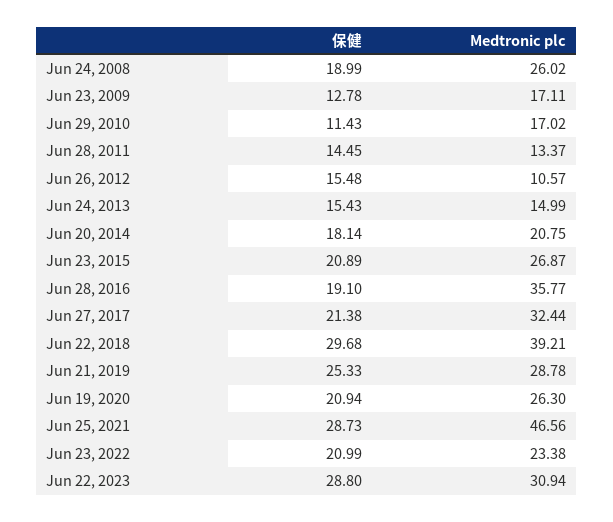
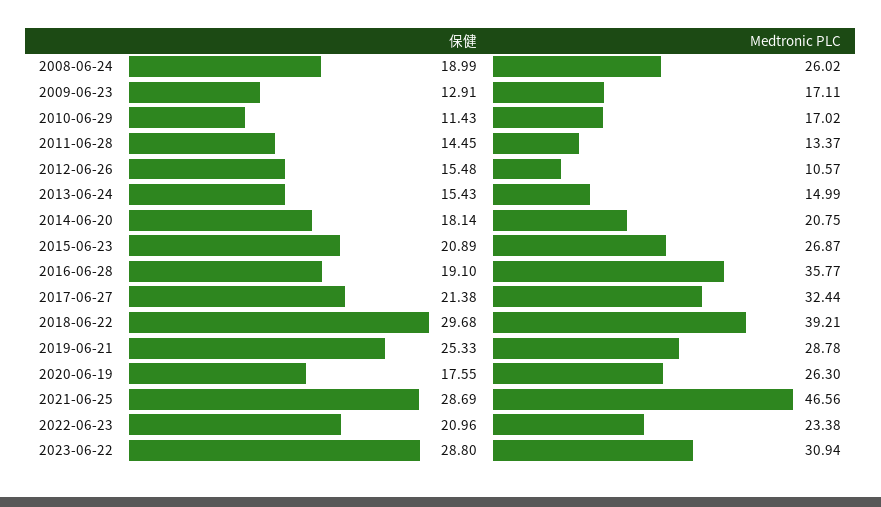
  {
    "保健": {
      "Jun 24, 2008": 18.99,
-     "Jun 23, 2009": 12.78,
+     "Jun 23, 2009": 12.91,
      "Jun 29, 2010": 11.43,
      "Jun 28, 2011": 14.45,
      "Jun 26, 2012": 15.48,
      "Jun 24, 2013": 15.43,
      "Jun 20, 2014": 18.14,
      "Jun 23, 2015": 20.89,
      "Jun 28, 2016": 19.1,
      "Jun 27, 2017": 21.38,
      "Jun 22, 2018": 29.68,
      "Jun 21, 2019": 25.33,
-     "Jun 19, 2020": 20.94,
+     "Jun 19, 2020": 17.55,
-     "Jun 25, 2021": 28.73,
+     "Jun 25, 2021": 28.69,
-     "Jun 23, 2022": 20.99,
+     "Jun 23, 2022": 20.96,
      "Jun 22, 2023": 28.8
    },
    "Medtronic plc": {
      "Jun 24, 2008": 26.02,
      "Jun 23, 2009": 17.11,
      "Jun 29, 2010": 17.02,
      "Jun 28, 2011": 13.37,
      "Jun 26, 2012": 10.57,
      "Jun 24, 2013": 14.99,
      "Jun 20, 2014": 20.75,
      "Jun 23, 2015": 26.87,
      "Jun 28, 2016": 35.77,
      "Jun 27, 2017": 32.44,
      "Jun 22, 2018": 39.21,
      "Jun 21, 2019": 28.78,
      "Jun 19, 2020": 26.3,
      "Jun 25, 2021": 46.56,
      "Jun 23, 2022": 23.38,
      "Jun 22, 2023": 30.94
    }
  }

